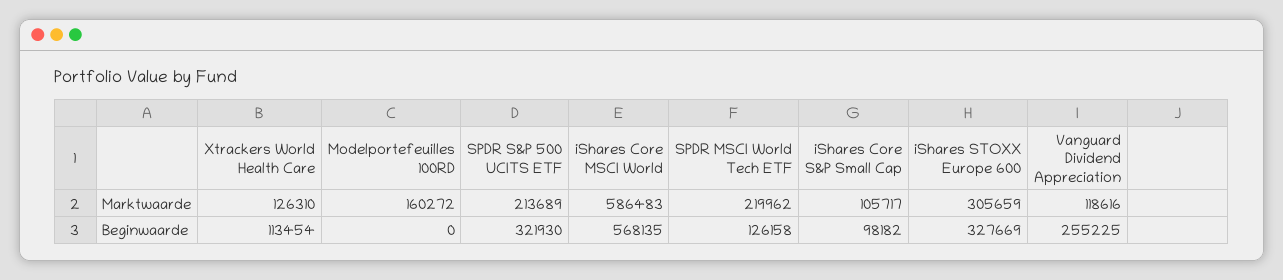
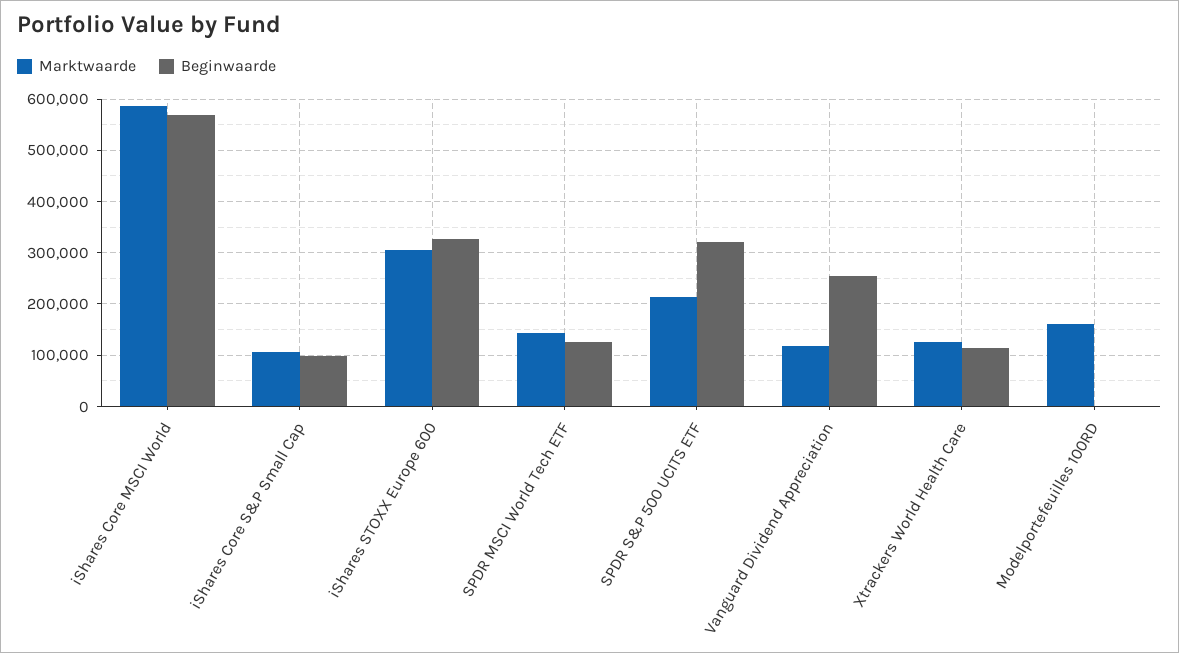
  {
    "Marktwaarde": {
      "Xtrackers World Health Care": 126310,
      "Modelportefeuilles 100RD": 160272,
      "SPDR S&P 500 UCITS ETF": 213689,
      "iShares Core MSCI World": 586483,
-     "SPDR MSCI World Tech ETF": 219962,
+     "SPDR MSCI World Tech ETF": 140000,
      "iShares Core S&P Small Cap": 105717,
      "iShares STOXX Europe 600": 305659,
      "Vanguard Dividend Appreciation": 118616
    },
    "Beginwaarde": {
      "Xtrackers World Health Care": 113454,
      "Modelportefeuilles 100RD": 0,
      "SPDR S&P 500 UCITS ETF": 321930,
      "iShares Core MSCI World": 568135,
      "SPDR MSCI World Tech ETF": 126158,
      "iShares Core S&P Small Cap": 98182,
      "iShares STOXX Europe 600": 327669,
      "Vanguard Dividend Appreciation": 255225
    }
  }

